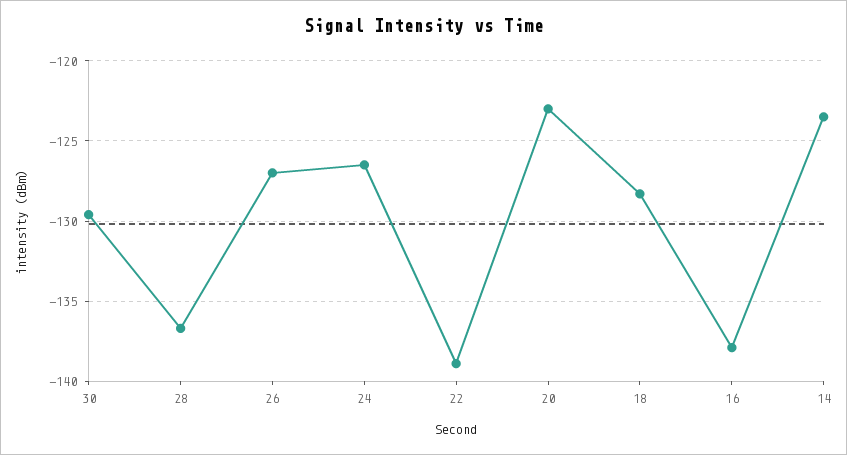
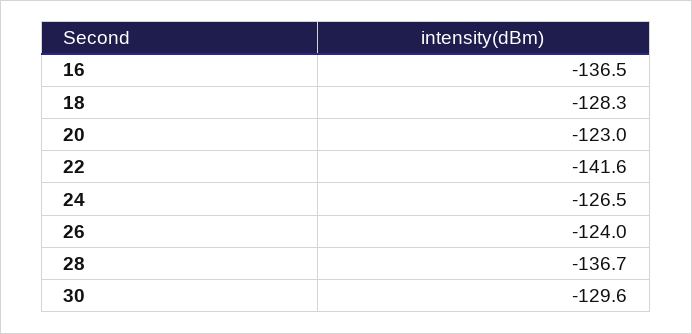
  {
    "30": -129.6,
    "28": -136.7,
-   "26": -127,
+   "26": -124,
    "24": -126.5,
-   "22": -139,
+   "22": -141.6,
    "20": -123,
    "18": -128.3,
-   "16": -138,
+   "16": -136.5
-   "14": -123.5
  }

